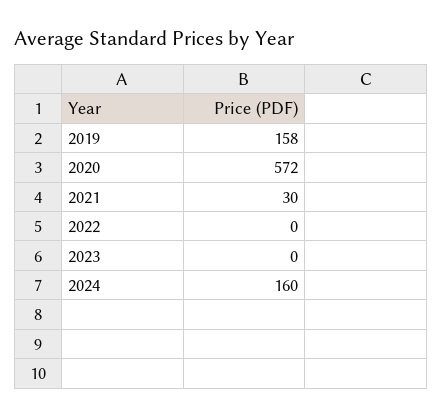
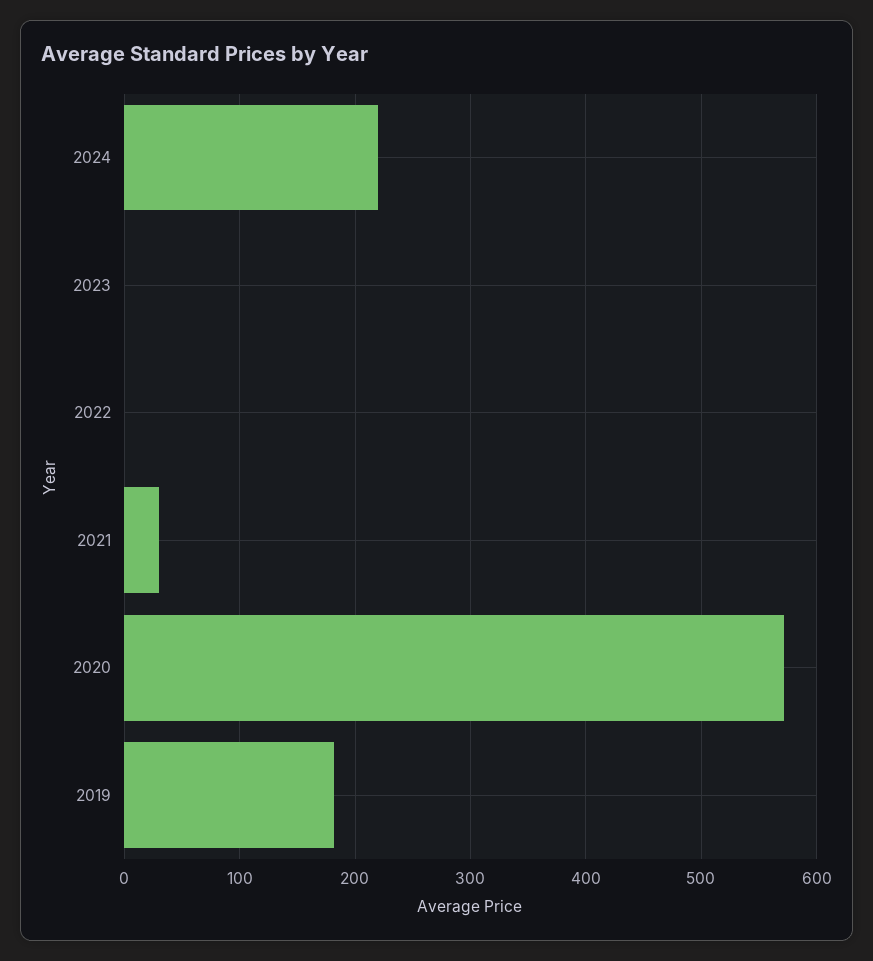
  {
-   "2019": 158,
+   "2019": 180,
    "2020": 572,
    "2021": 30,
    "2022": 0,
    "2023": 0,
-   "2024": 160
+   "2024": 220
  }

